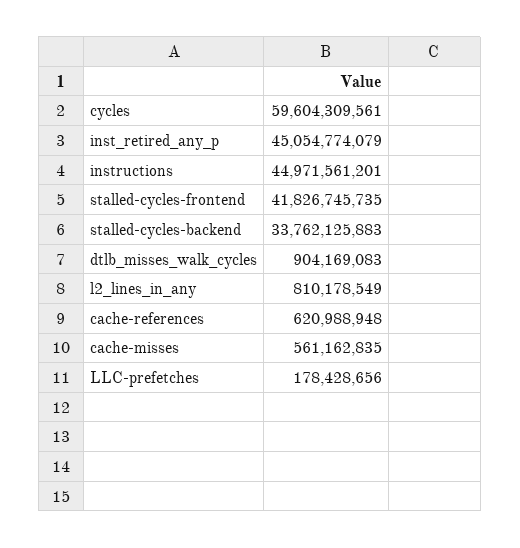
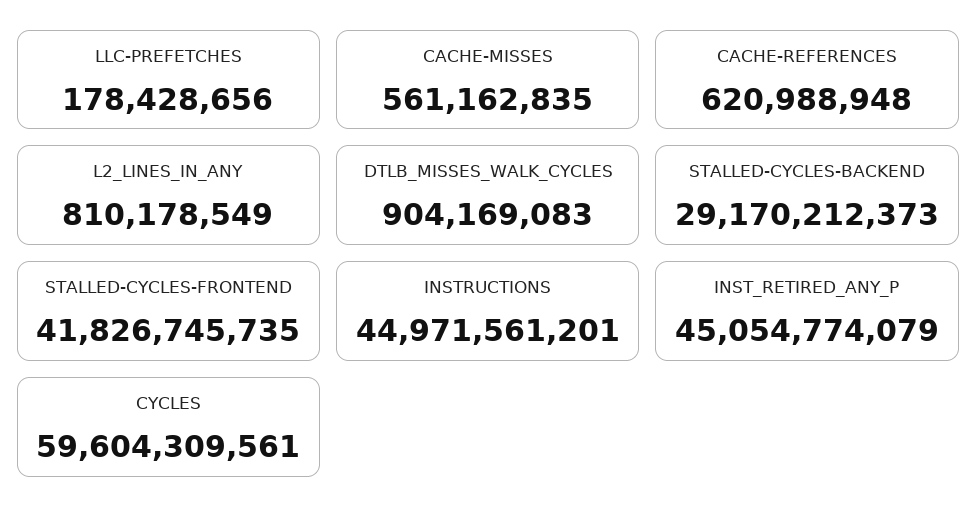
  {
    "cycles": 59604309561,
    "inst_retired_any_p": 45054774079,
    "instructions": 44971561201,
    "stalled-cycles-frontend": 41826745735,
-   "stalled-cycles-backend": 33762125883,
+   "stalled-cycles-backend": 29170212373,
    "dtlb_misses_walk_cycles": 904169083,
    "l2_lines_in_any": 810178549,
    "cache-references": 620988948,
    "cache-misses": 561162835,
    "LLC-prefetches": 178428656
  }

